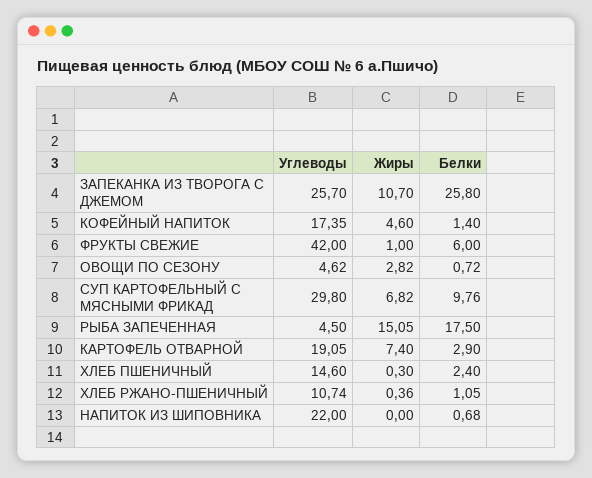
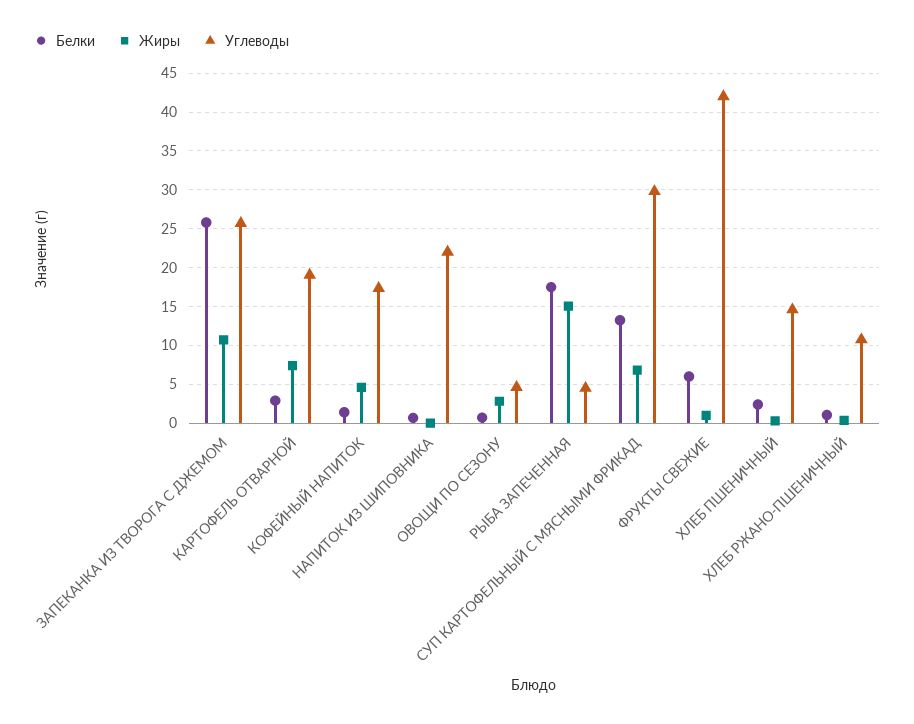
  {
    "Углеводы": {
      "ЗАПЕКАНКА ИЗ ТВОРОГА С ДЖЕМОМ": 25.7,
      "КОФЕЙНЫЙ НАПИТОК": 17.35,
      "ФРУКТЫ СВЕЖИЕ": 42,
      "ОВОЩИ ПО СЕЗОНУ": 4.62,
      "СУП КАРТОФЕЛЬНЫЙ С МЯСНЫМИ ФРИКАД": 29.8,
      "РЫБА ЗАПЕЧЕННАЯ": 4.5,
      "КАРТОФЕЛЬ ОТВАРНОЙ": 19.05,
      "ХЛЕБ ПШЕНИЧНЫЙ": 14.6,
      "ХЛЕБ РЖАНО-ПШЕНИЧНЫЙ": 10.74,
      "НАПИТОК ИЗ ШИПОВНИКА": 22
    },
    "Жиры": {
      "ЗАПЕКАНКА ИЗ ТВОРОГА С ДЖЕМОМ": 10.7,
      "КОФЕЙНЫЙ НАПИТОК": 4.6,
      "ФРУКТЫ СВЕЖИЕ": 1,
      "ОВОЩИ ПО СЕЗОНУ": 2.82,
      "СУП КАРТОФЕЛЬНЫЙ С МЯСНЫМИ ФРИКАД": 6.82,
      "РЫБА ЗАПЕЧЕННАЯ": 15.05,
      "КАРТОФЕЛЬ ОТВАРНОЙ": 7.4,
      "ХЛЕБ ПШЕНИЧНЫЙ": 0.3,
      "ХЛЕБ РЖАНО-ПШЕНИЧНЫЙ": 0.36,
      "НАПИТОК ИЗ ШИПОВНИКА": 0
    },
    "Белки": {
      "ЗАПЕКАНКА ИЗ ТВОРОГА С ДЖЕМОМ": 25.8,
      "КОФЕЙНЫЙ НАПИТОК": 1.4,
      "ФРУКТЫ СВЕЖИЕ": 6,
      "ОВОЩИ ПО СЕЗОНУ": 0.72,
-     "СУП КАРТОФЕЛЬНЫЙ С МЯСНЫМИ ФРИКАД": 9.76,
+     "СУП КАРТОФЕЛЬНЫЙ С МЯСНЫМИ ФРИКАД": 13,
      "РЫБА ЗАПЕЧЕННАЯ": 17.5,
      "КАРТОФЕЛЬ ОТВАРНОЙ": 2.9,
      "ХЛЕБ ПШЕНИЧНЫЙ": 2.4,
      "ХЛЕБ РЖАНО-ПШЕНИЧНЫЙ": 1.05,
      "НАПИТОК ИЗ ШИПОВНИКА": 0.68
    }
  }

